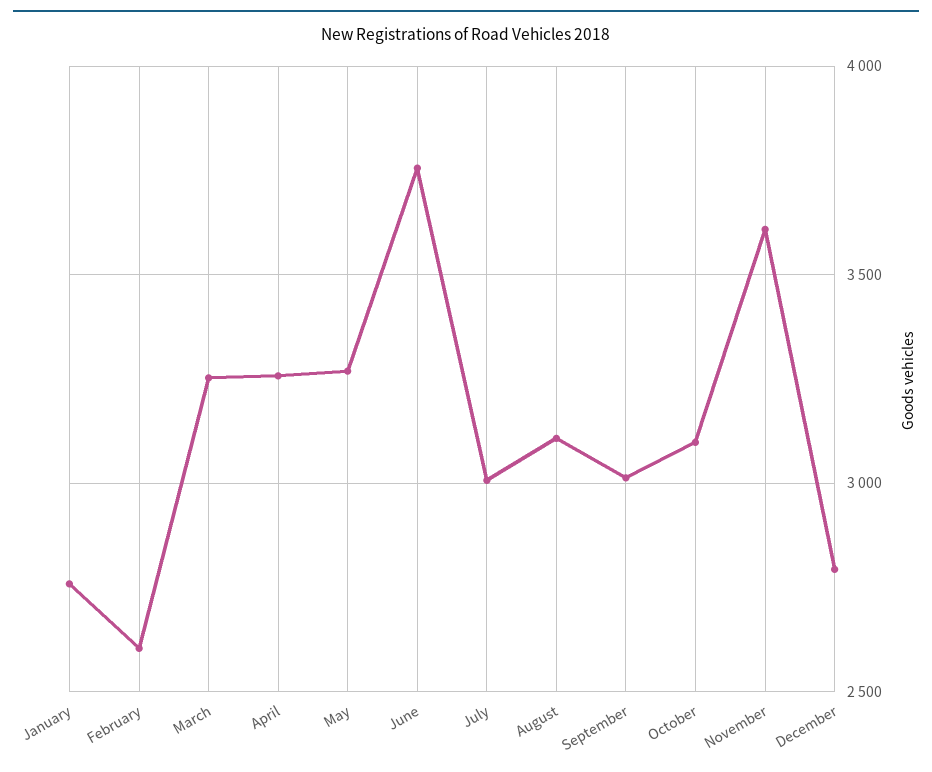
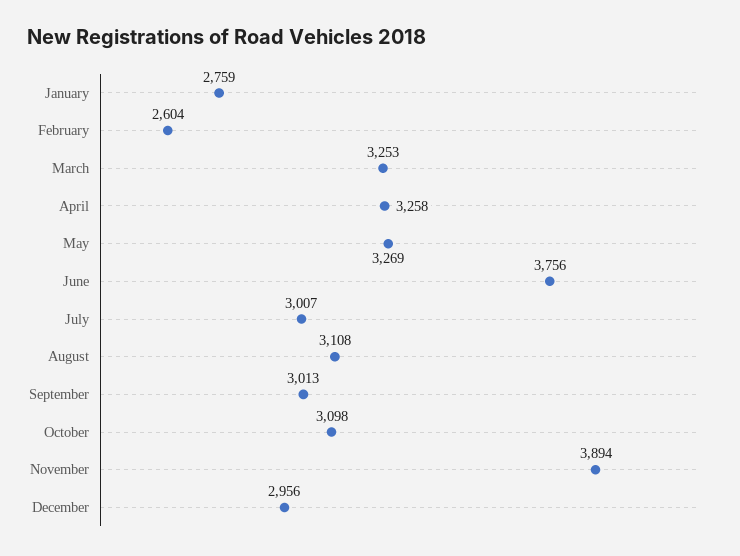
  {
    "January": 2759,
    "February": 2604,
    "March": 3253,
    "April": 3258,
    "May": 3269,
    "June": 3756,
    "July": 3007,
    "August": 3108,
    "September": 3013,
    "October": 3098,
-   "November": 3600,
+   "November": 3894,
-   "December": 2800
+   "December": 2956
  }

